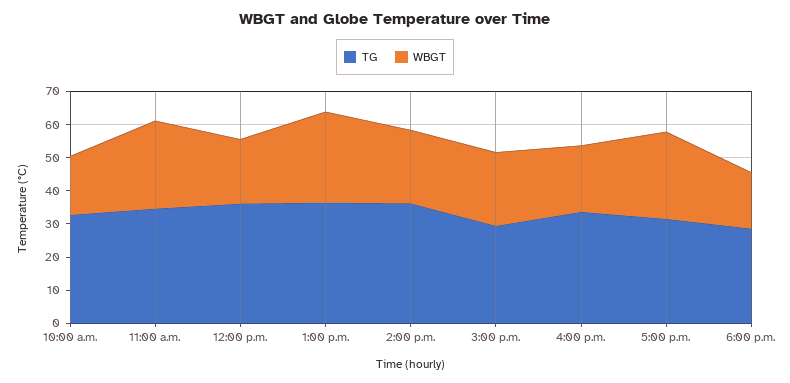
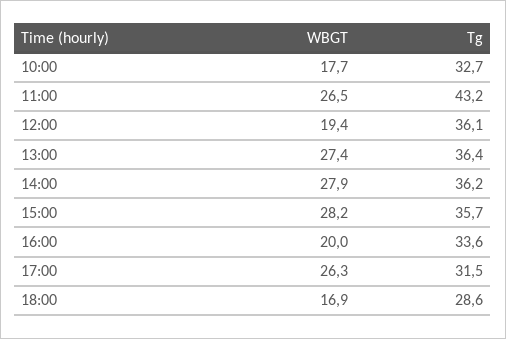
  {
    "TG": {
      "10:00 a.m.": 32.7,
-     "11:00 a.m.": 35,
+     "11:00 a.m.": 43.2,
      "12:00 p.m.": 36.1,
      "1:00 p.m.": 36.4,
      "2:00 p.m.": 36.2,
-     "3:00 p.m.": 30,
+     "3:00 p.m.": 35.7,
      "4:00 p.m.": 33.6,
      "5:00 p.m.": 31.5,
      "6:00 p.m.": 28.6
    },
    "WBGT": {
      "10:00 a.m.": 17.7,
      "11:00 a.m.": 26.5,
      "12:00 p.m.": 19.4,
      "1:00 p.m.": 27.4,
-     "2:00 p.m.": 22.5,
+     "2:00 p.m.": 27.9,
-     "3:00 p.m.": 22.5,
+     "3:00 p.m.": 28.2,
      "4:00 p.m.": 20,
      "5:00 p.m.": 26.3,
      "6:00 p.m.": 16.9
    }
  }

